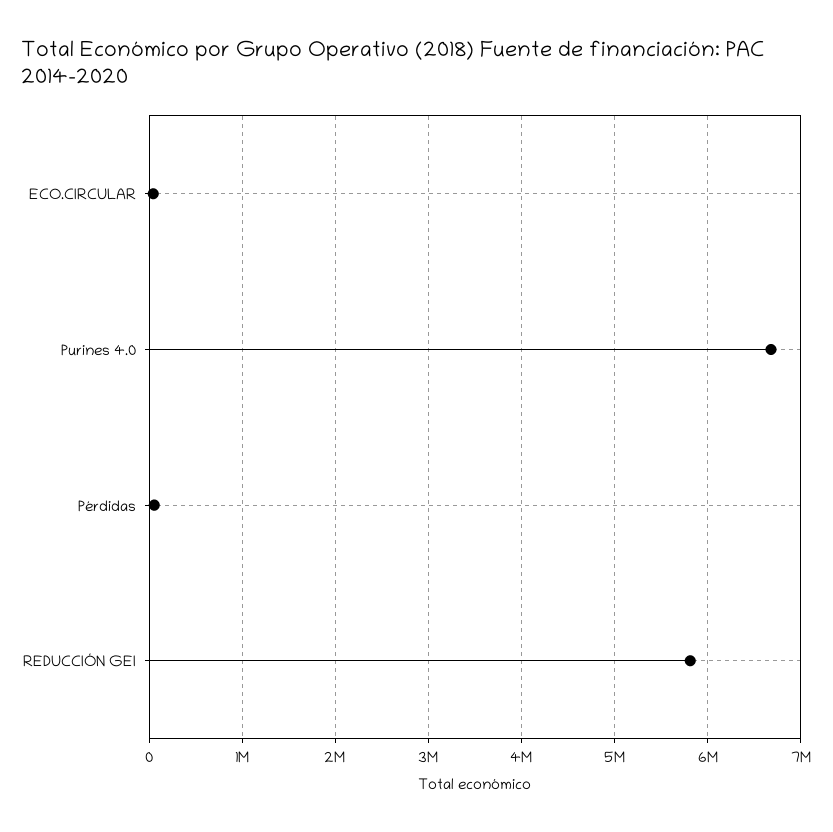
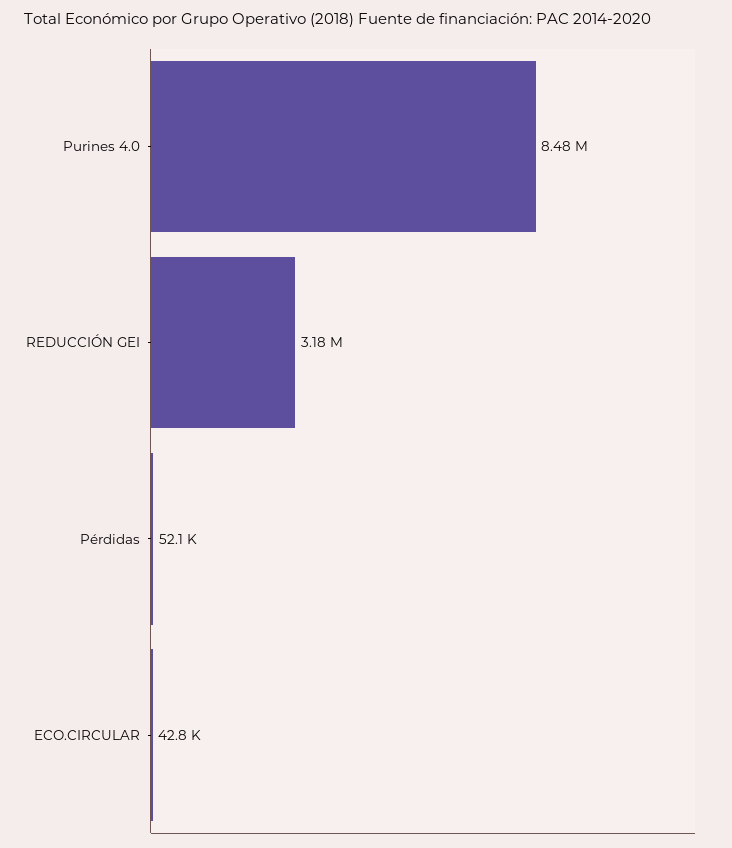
  {
    "ECO.CIRCULAR": 42800,
-   "Purines 4.0": 6700000,
+   "Purines 4.0": 8480000,
    "Pérdidas": 52100,
-   "REDUCCIÓN GEI": 5800000
+   "REDUCCIÓN GEI": 3180000
  }

